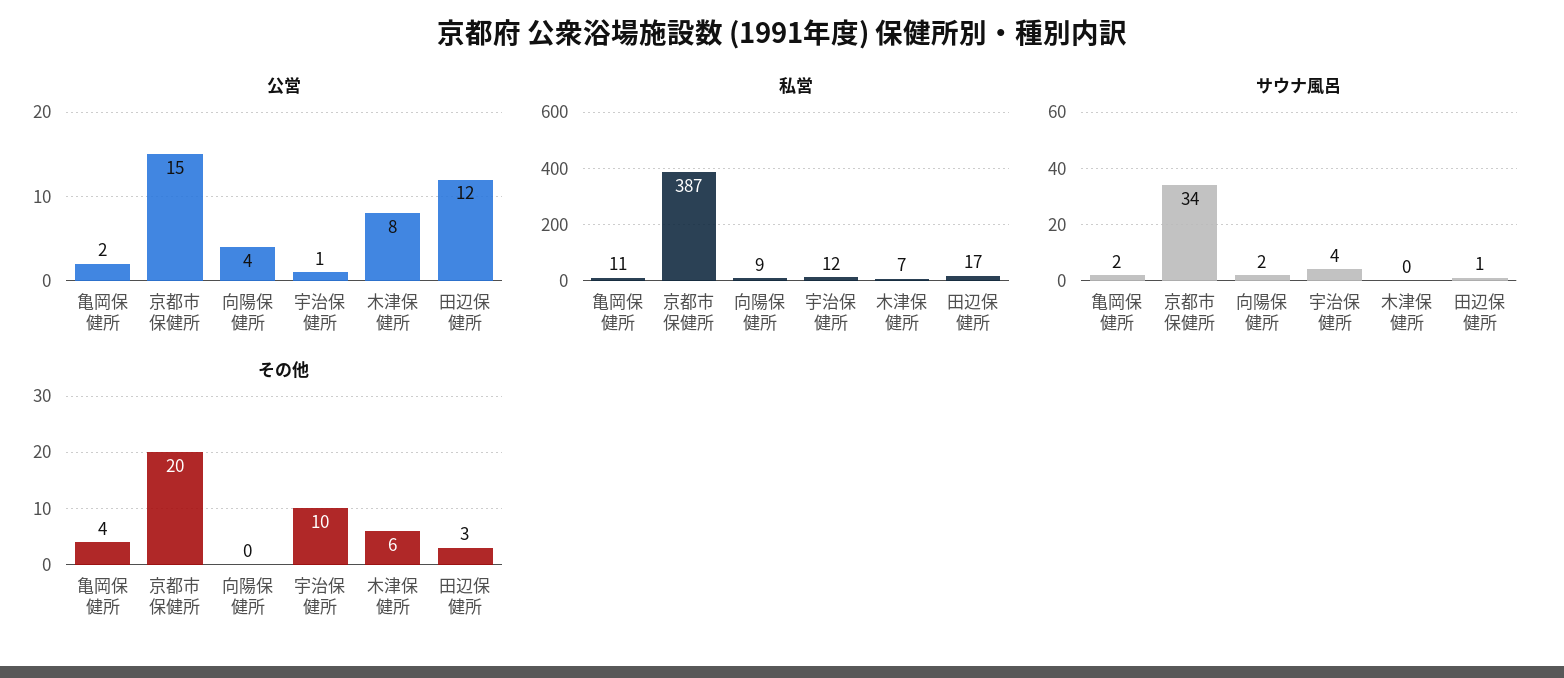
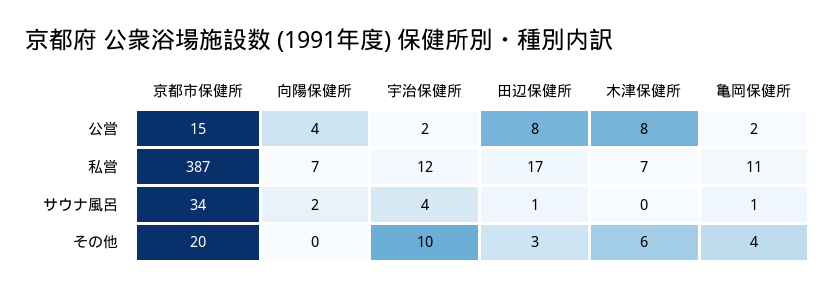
  {
    "公営": {
      "亀岡保健所": 2,
      "京都市保健所": 15,
      "向陽保健所": 4,
-     "宇治保健所": 1,
+     "宇治保健所": 2,
      "木津保健所": 8,
-     "田辺保健所": 12
+     "田辺保健所": 8
    },
    "私営": {
      "亀岡保健所": 11,
      "京都市保健所": 387,
-     "向陽保健所": 9,
+     "向陽保健所": 7,
      "宇治保健所": 12,
      "木津保健所": 7,
      "田辺保健所": 17
    },
    "サウナ風呂": {
-     "亀岡保健所": 2,
+     "亀岡保健所": 1,
      "京都市保健所": 34,
      "向陽保健所": 2,
      "宇治保健所": 4,
      "木津保健所": 0,
      "田辺保健所": 1
    },
    "その他": {
      "亀岡保健所": 4,
      "京都市保健所": 20,
      "向陽保健所": 0,
      "宇治保健所": 10,
      "木津保健所": 6,
      "田辺保健所": 3
    }
  }

